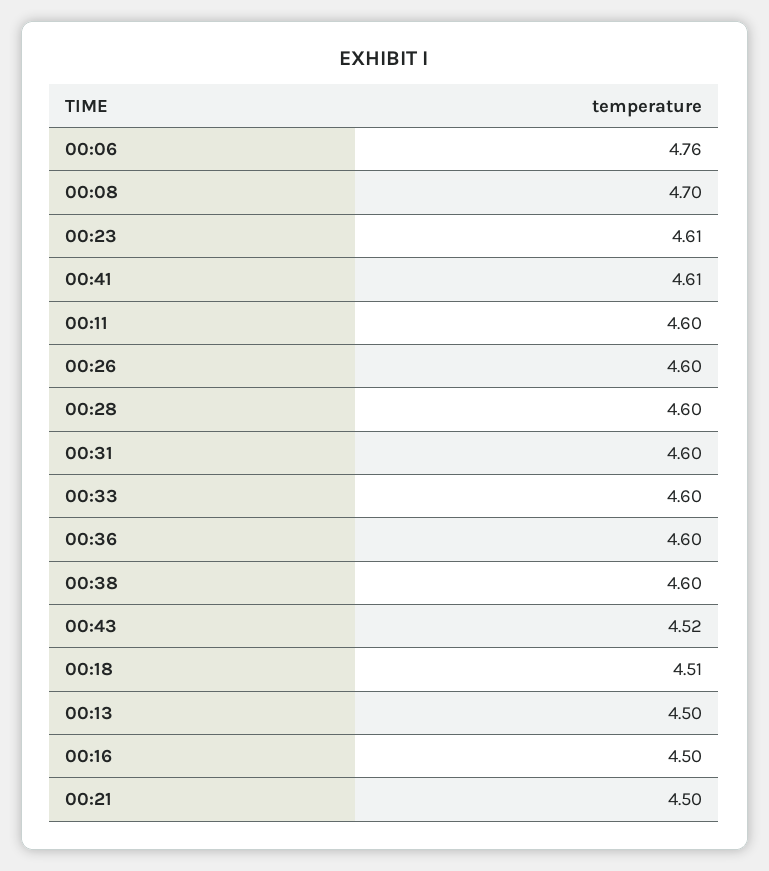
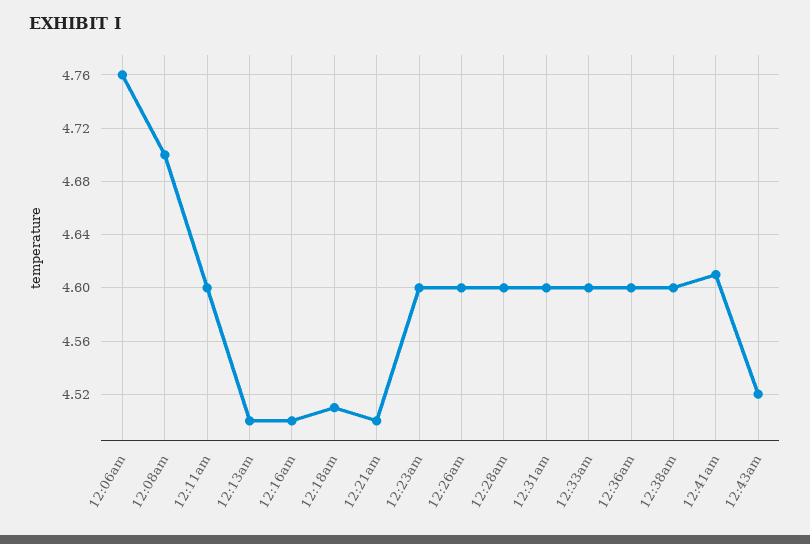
  {
    "00:06": 4.76,
    "00:08": 4.7,
-   "00:23": 4.61,
+   "00:23": 4.6,
    "00:41": 4.61,
    "00:11": 4.6,
    "00:26": 4.6,
    "00:28": 4.6,
    "00:31": 4.6,
    "00:33": 4.6,
    "00:36": 4.6,
    "00:38": 4.6,
    "00:43": 4.52,
    "00:18": 4.51,
    "00:13": 4.5,
    "00:16": 4.5,
    "00:21": 4.5
  }

